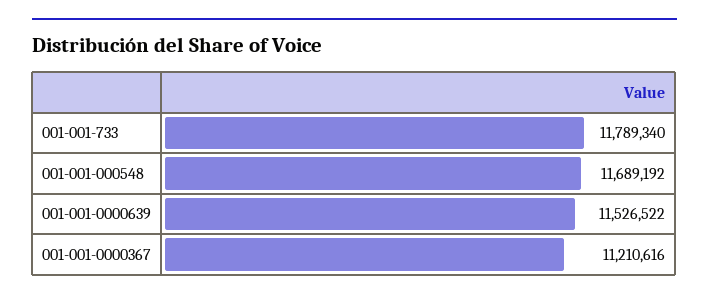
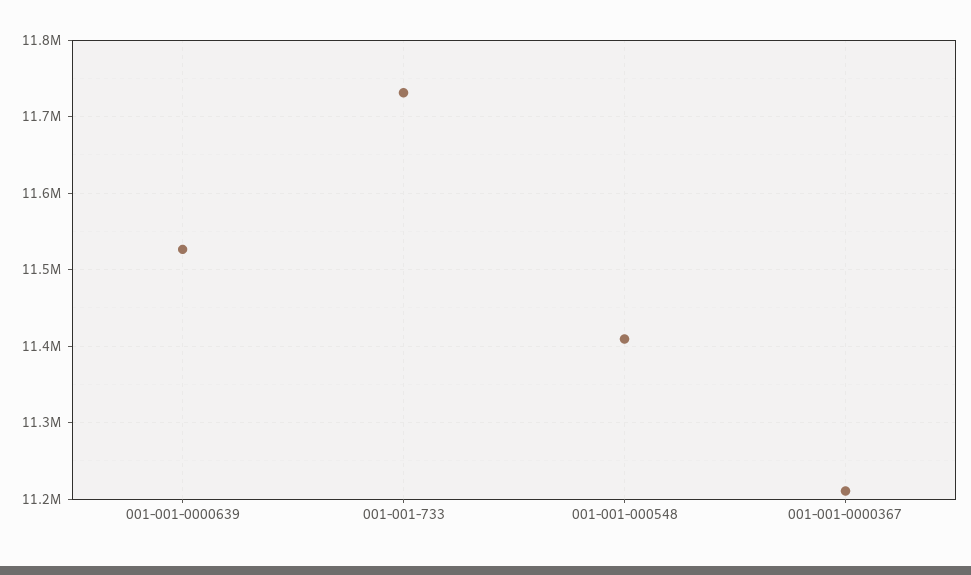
  {
-   "001-001-733": 11789340,
+   "001-001-733": 11730000,
-   "001-001-000548": 11689192,
+   "001-001-000548": 11410000,
    "001-001-0000639": 11526522,
    "001-001-0000367": 11210616
  }

